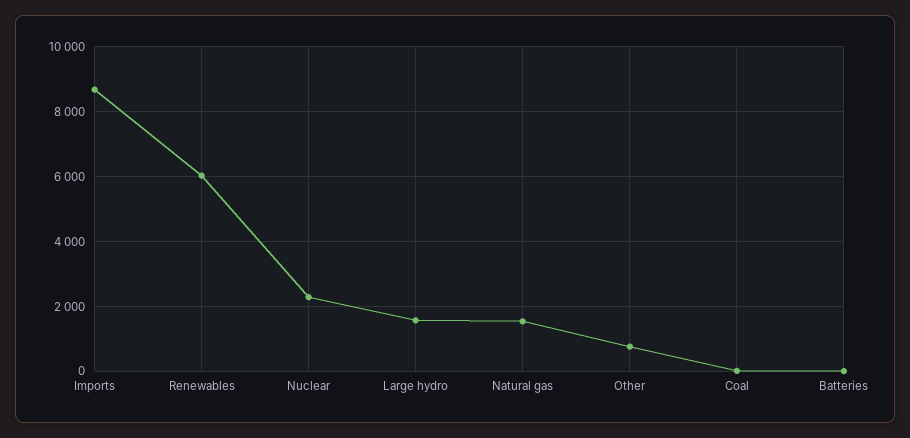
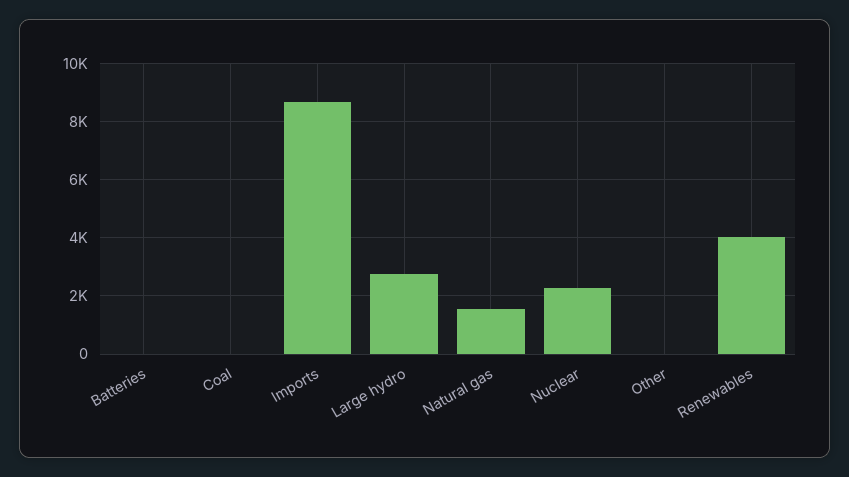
  {
    "Imports": 8600,
-   "Renewables": 6000,
+   "Renewables": 4000,
    "Nuclear": 2200,
-   "Large hydro": 1600,
+   "Large hydro": 2750,
    "Natural gas": 1600,
-   "Other": 800,
+   "Other": 0,
    "Coal": 0,
    "Batteries": 0
  }

